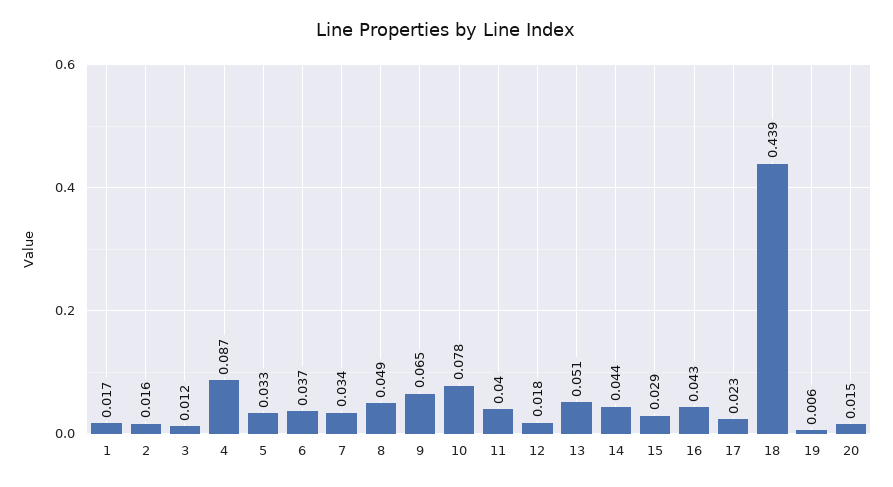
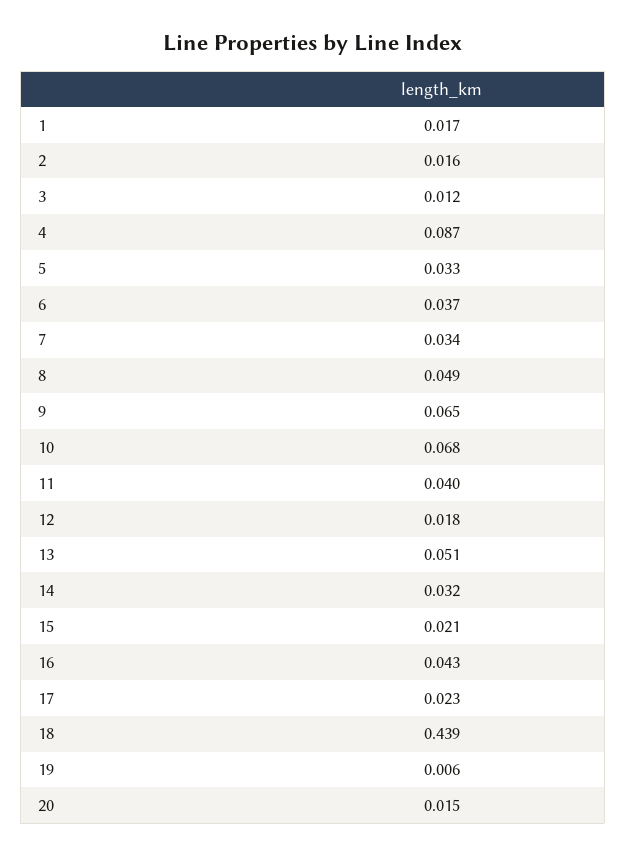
  {
    "1": 0.017,
    "2": 0.016,
    "3": 0.012,
    "4": 0.087,
    "5": 0.033,
    "6": 0.037,
    "7": 0.034,
    "8": 0.049,
    "9": 0.065,
-   "10": 0.078,
+   "10": 0.068,
    "11": 0.04,
    "12": 0.018,
    "13": 0.051,
-   "14": 0.044,
+   "14": 0.032,
-   "15": 0.029,
+   "15": 0.021,
    "16": 0.043,
    "17": 0.023,
    "18": 0.439,
    "19": 0.006,
    "20": 0.015
  }

